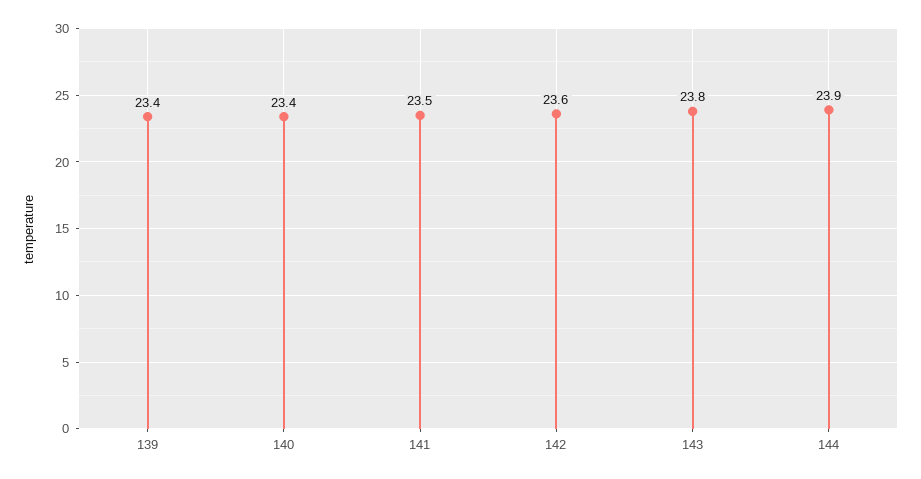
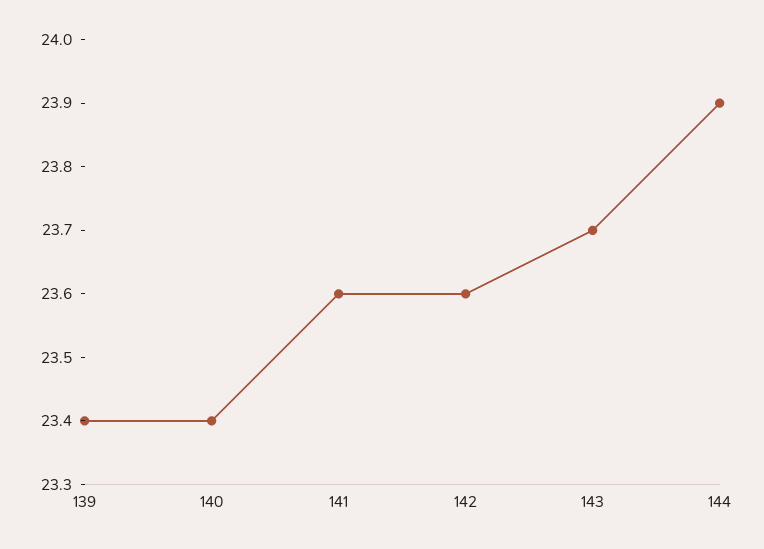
  {
    "139": 23.4,
    "140": 23.4,
-   "141": 23.5,
+   "141": 23.6,
    "142": 23.6,
-   "143": 23.8,
+   "143": 23.7,
    "144": 23.9
  }

